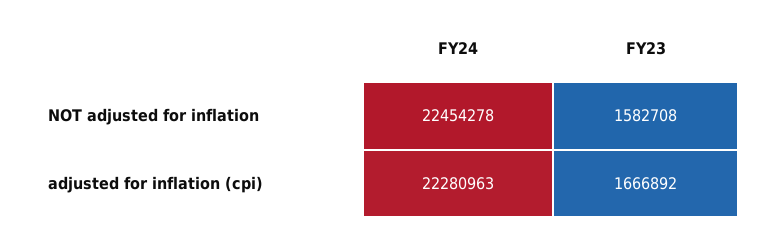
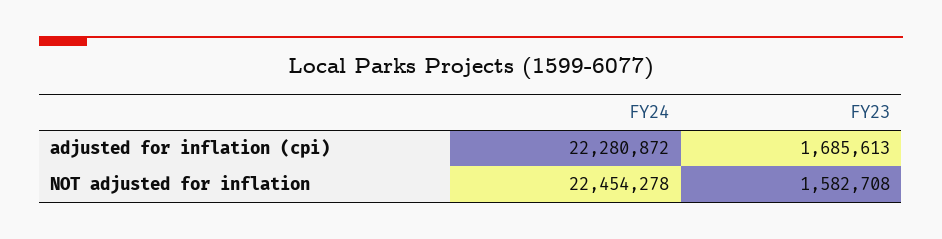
  {
    "FY24": {
      "NOT adjusted for inflation": 22454278,
-     "adjusted for inflation (cpi)": 22280963
+     "adjusted for inflation (cpi)": 22280872
    },
    "FY23": {
      "NOT adjusted for inflation": 1582708,
-     "adjusted for inflation (cpi)": 1666892
+     "adjusted for inflation (cpi)": 1685613
    }
  }

